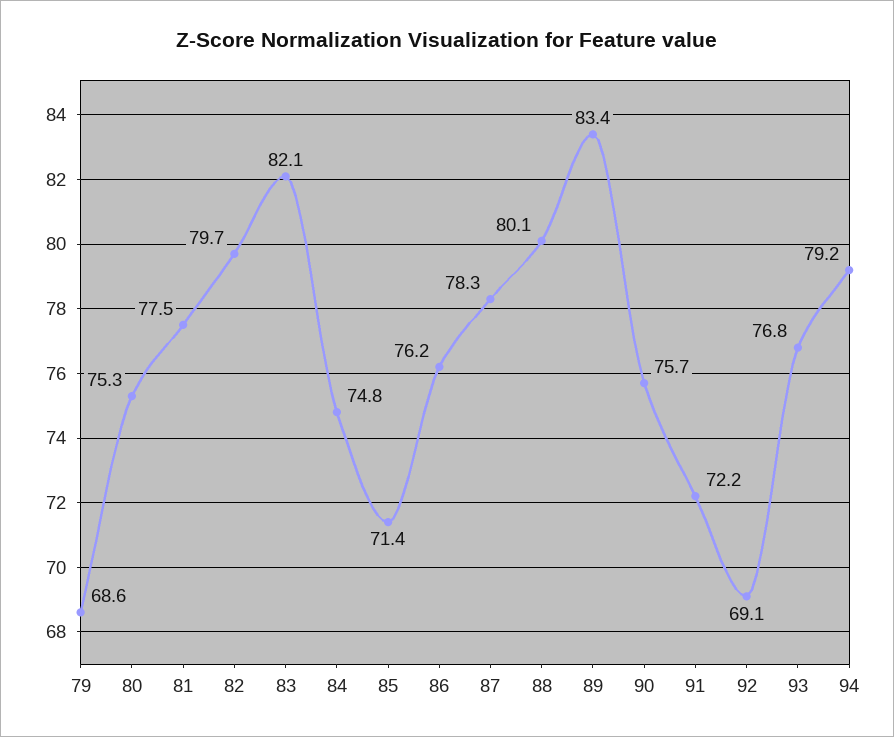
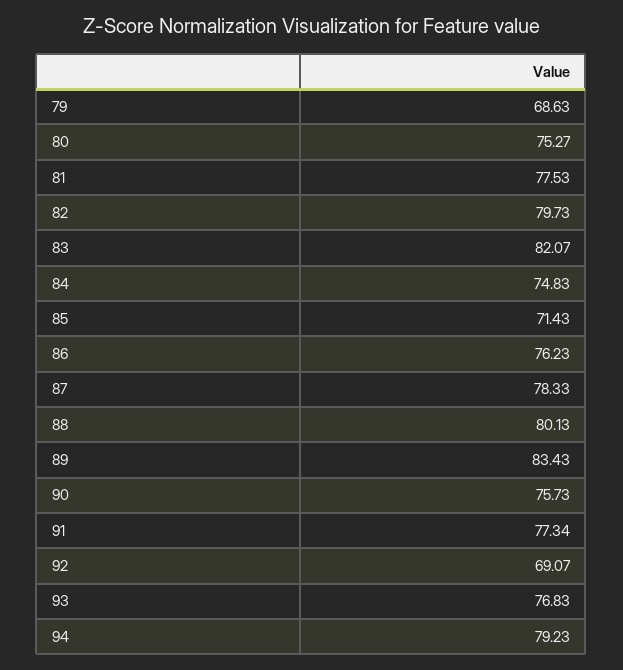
  {
    "79": 68.63,
    "80": 75.27,
    "81": 77.53,
    "82": 79.73,
    "83": 82.07,
    "84": 74.83,
    "85": 71.43,
    "86": 76.23,
    "87": 78.33,
    "88": 80.13,
    "89": 83.43,
    "90": 75.73,
-   "91": 72.2,
+   "91": 77.34,
    "92": 69.07,
    "93": 76.83,
    "94": 79.23
  }

